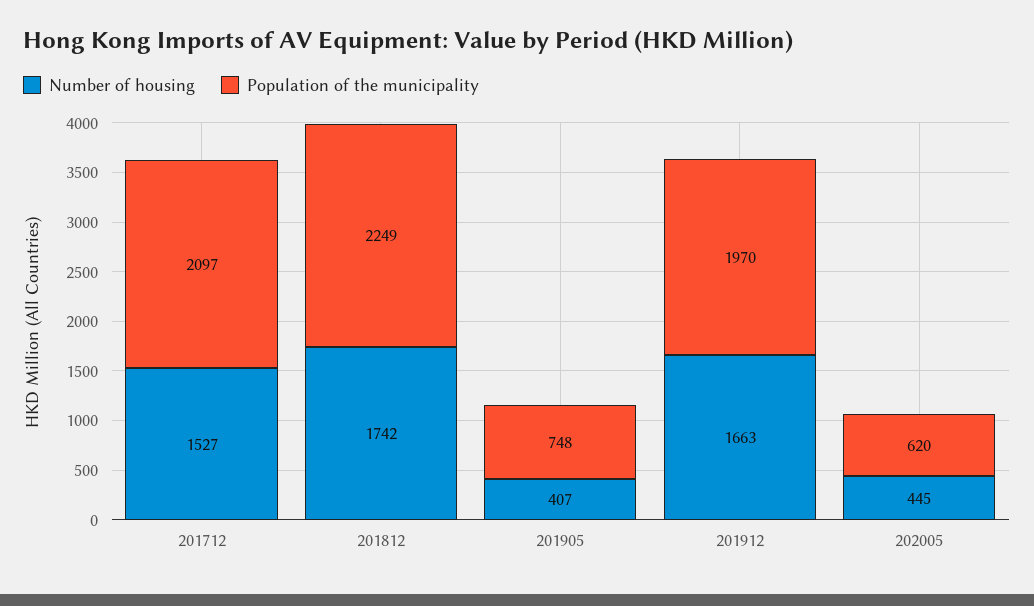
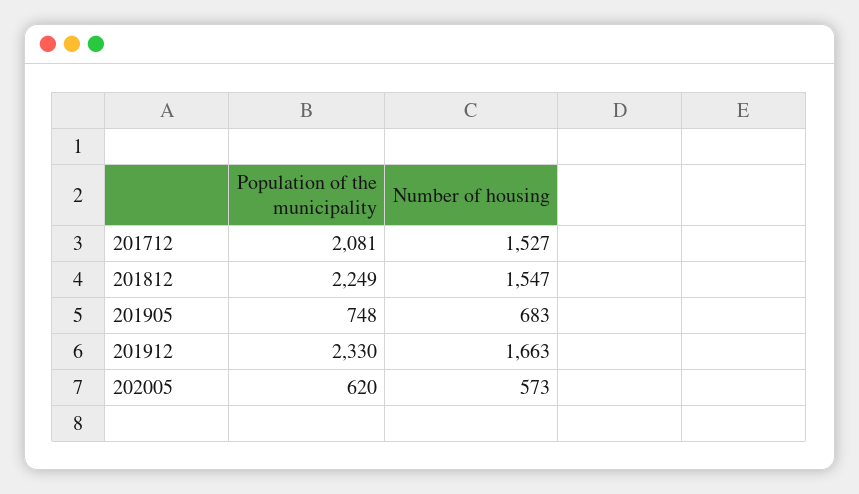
  {
    "Number of housing": {
      "201712": 1527,
-     "201812": 1742,
+     "201812": 1547,
-     "201905": 407,
+     "201905": 683,
      "201912": 1663,
-     "202005": 445
+     "202005": 573
    },
    "Population of the municipality": {
-     "201712": 2097,
+     "201712": 2081,
      "201812": 2249,
      "201905": 748,
-     "201912": 1970,
+     "201912": 2330,
      "202005": 620
    }
  }

